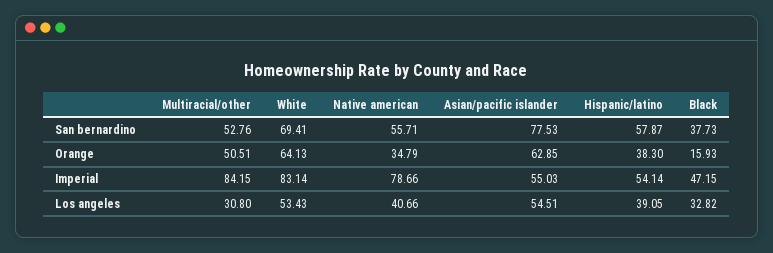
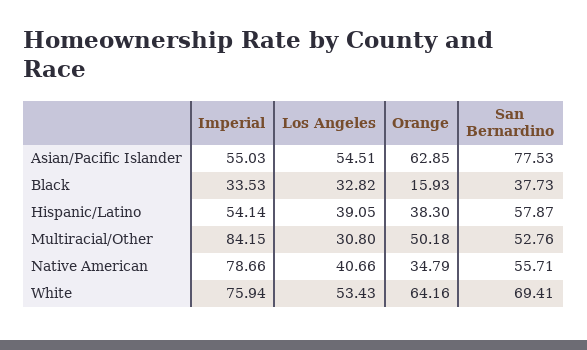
  {
    "Multiracial/other": {
      "San bernardino": 52.76,
-     "Orange": 50.51,
+     "Orange": 50.18,
      "Imperial": 84.15,
      "Los angeles": 30.8
    },
    "White": {
      "San bernardino": 69.41,
-     "Orange": 64.13,
+     "Orange": 64.16,
-     "Imperial": 83.14,
+     "Imperial": 75.94,
      "Los angeles": 53.43
    },
    "Native american": {
      "San bernardino": 55.71,
      "Orange": 34.79,
      "Imperial": 78.66,
      "Los angeles": 40.66
    },
    "Asian/pacific islander": {
      "San bernardino": 77.53,
      "Orange": 62.85,
      "Imperial": 55.03,
      "Los angeles": 54.51
    },
    "Hispanic/latino": {
      "San bernardino": 57.87,
      "Orange": 38.3,
      "Imperial": 54.14,
      "Los angeles": 39.05
    },
    "Black": {
      "San bernardino": 37.73,
      "Orange": 15.93,
-     "Imperial": 47.15,
+     "Imperial": 33.53,
      "Los angeles": 32.82
    }
  }

